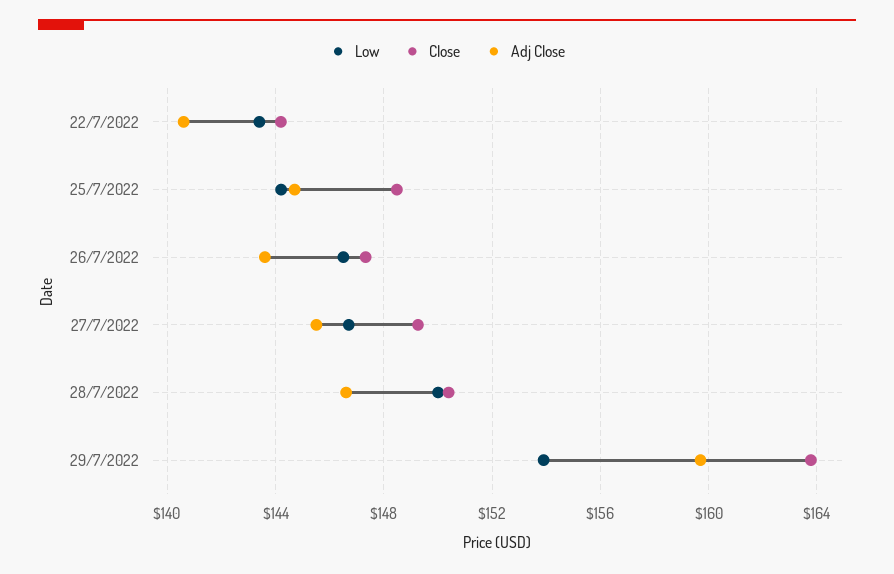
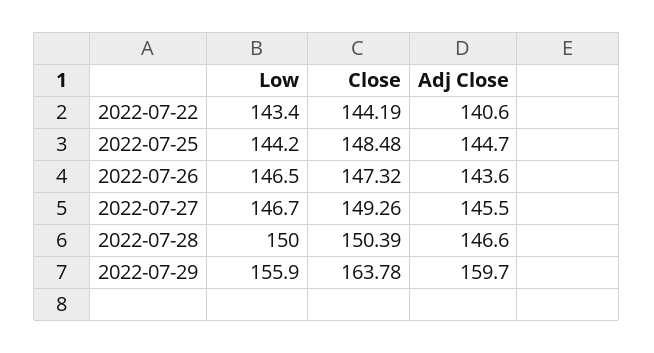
  {
    "Low": {
      "22/7/2022": 143.4,
      "25/7/2022": 144.2,
      "26/7/2022": 146.5,
      "27/7/2022": 146.7,
      "28/7/2022": 150,
-     "29/7/2022": 154
+     "29/7/2022": 155.9
    },
    "Close": {
      "22/7/2022": 144.19,
      "25/7/2022": 148.48,
      "26/7/2022": 147.32,
      "27/7/2022": 149.26,
      "28/7/2022": 150.39,
      "29/7/2022": 163.78
    },
    "Adj Close": {
      "22/7/2022": 140.6,
      "25/7/2022": 144.7,
      "26/7/2022": 143.6,
      "27/7/2022": 145.5,
      "28/7/2022": 146.6,
      "29/7/2022": 159.7
    }
  }

